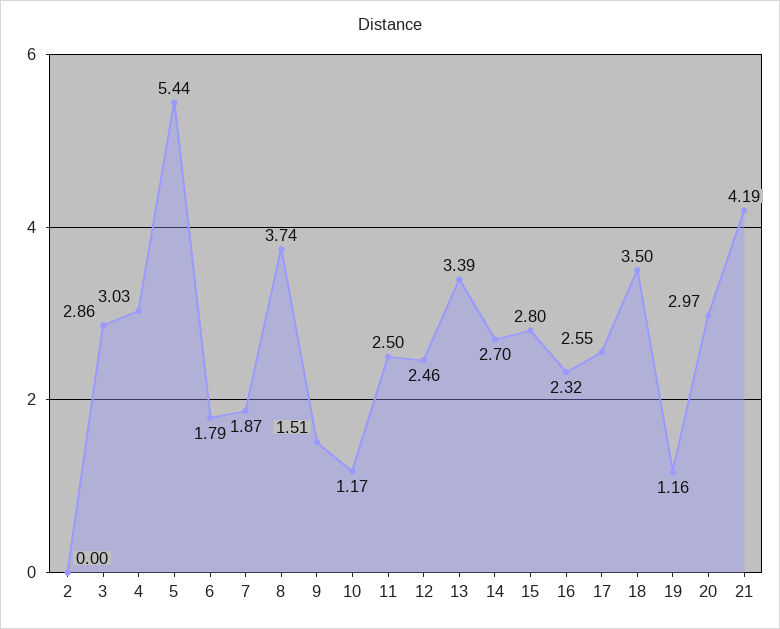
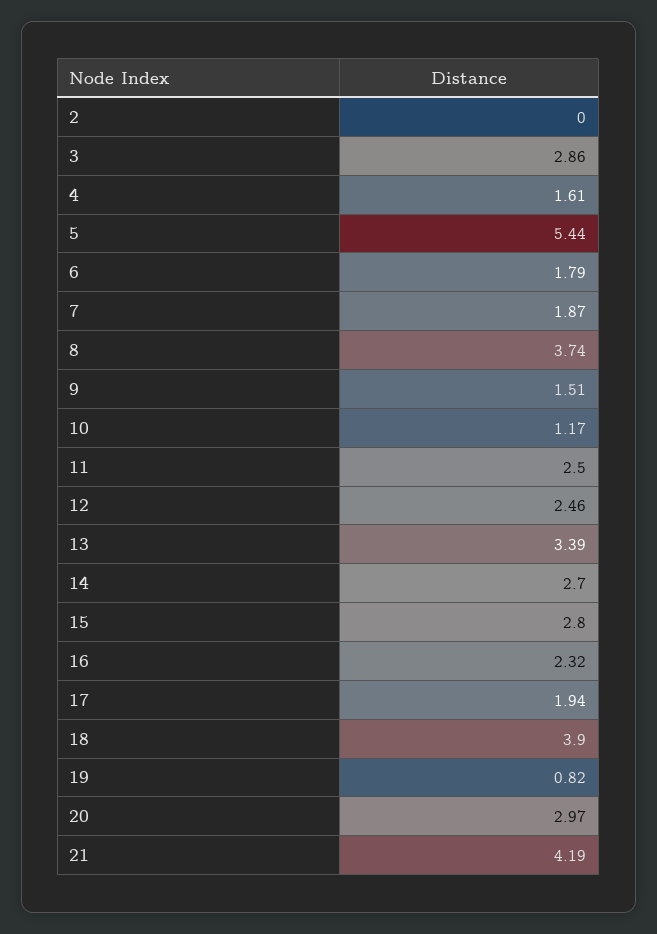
  {
    "2": 0,
    "3": 2.86,
-   "4": 3.03,
+   "4": 1.61,
    "5": 5.44,
    "6": 1.79,
    "7": 1.87,
    "8": 3.74,
    "9": 1.51,
    "10": 1.17,
    "11": 2.5,
    "12": 2.46,
    "13": 3.39,
    "14": 2.7,
    "15": 2.8,
    "16": 2.32,
-   "17": 2.55,
+   "17": 1.94,
-   "18": 3.5,
+   "18": 3.9,
-   "19": 1.16,
+   "19": 0.82,
    "20": 2.97,
    "21": 4.19
  }

